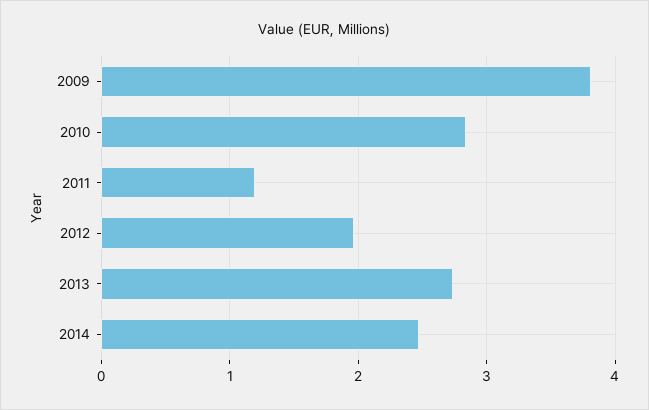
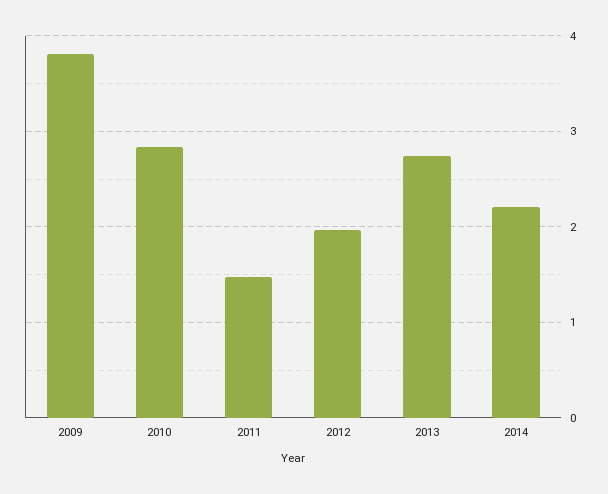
  {
    "2009": 3.8,
    "2010": 2.8,
-   "2011": 1.2,
+   "2011": 1.5,
    "2012": 2,
    "2013": 2.7,
-   "2014": 2.5
+   "2014": 2.2
  }

